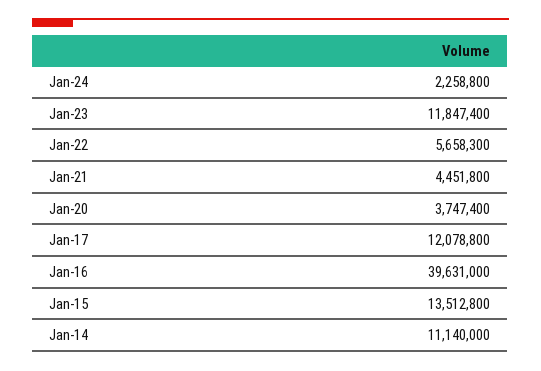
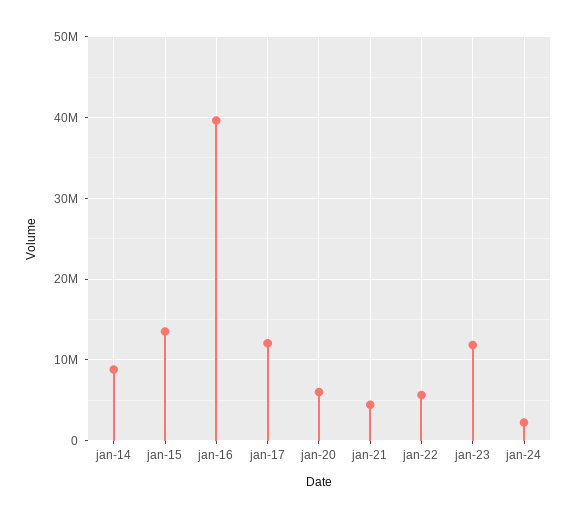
  {
    "Jan-24": 2258800,
    "Jan-23": 11847400,
    "Jan-22": 5658300,
    "Jan-21": 4451800,
-   "Jan-20": 3747400,
+   "Jan-20": 6000000,
    "Jan-17": 12078800,
    "Jan-16": 39631000,
    "Jan-15": 13512800,
-   "Jan-14": 11140000
+   "Jan-14": 9000000
  }

